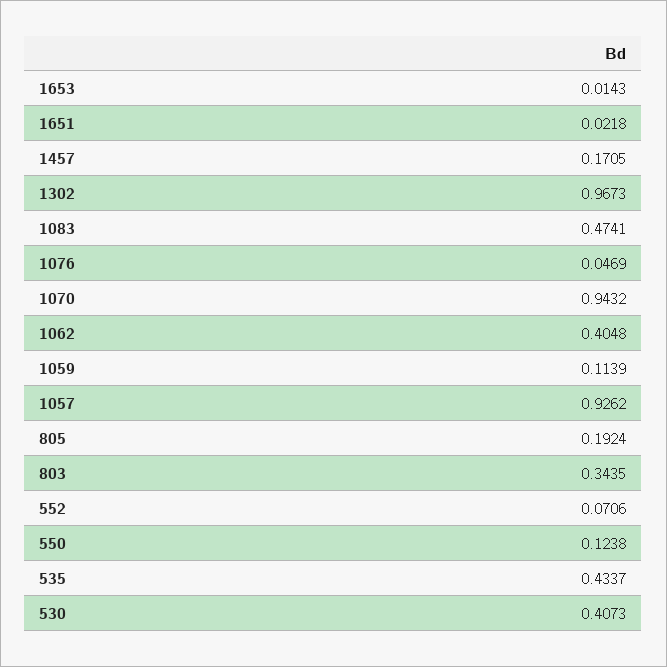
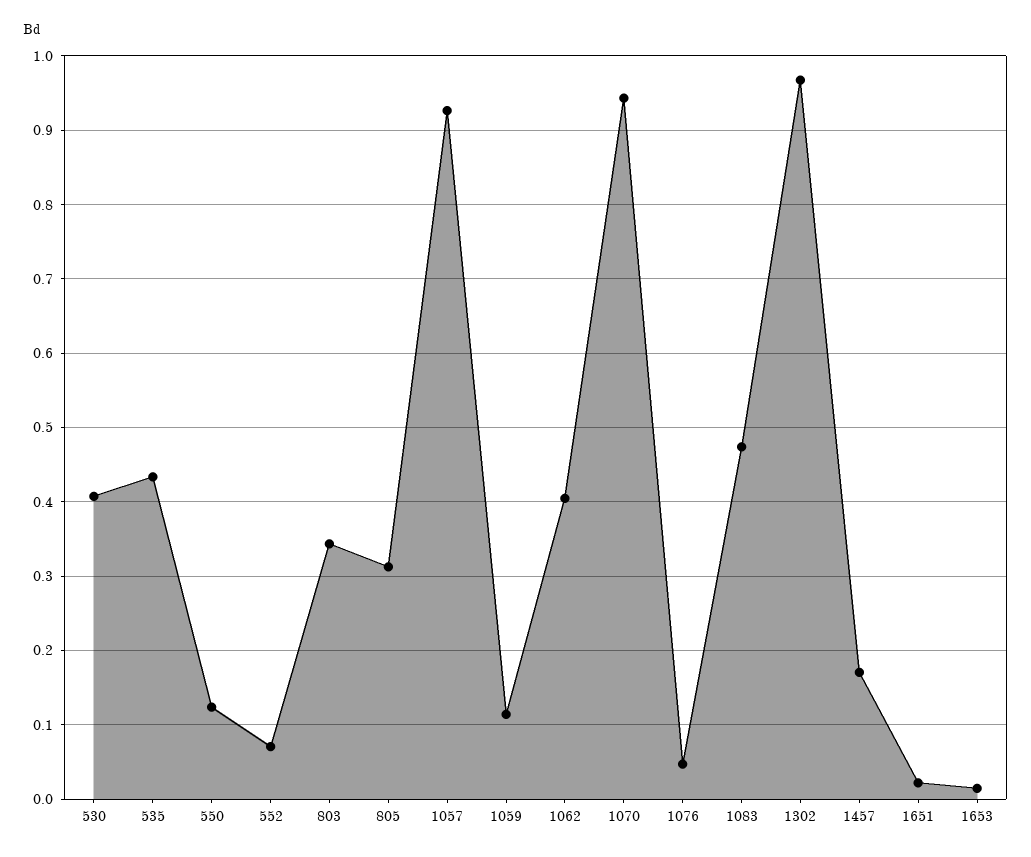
  {
    "1653": 0.0143,
    "1651": 0.0218,
    "1457": 0.1705,
    "1302": 0.9673,
    "1083": 0.4741,
    "1076": 0.0469,
    "1070": 0.9432,
    "1062": 0.4048,
    "1059": 0.1139,
    "1057": 0.9262,
-   "805": 0.1924,
+   "805": 0.31,
    "803": 0.3435,
    "552": 0.0706,
    "550": 0.1238,
    "535": 0.4337,
    "530": 0.4073
  }

